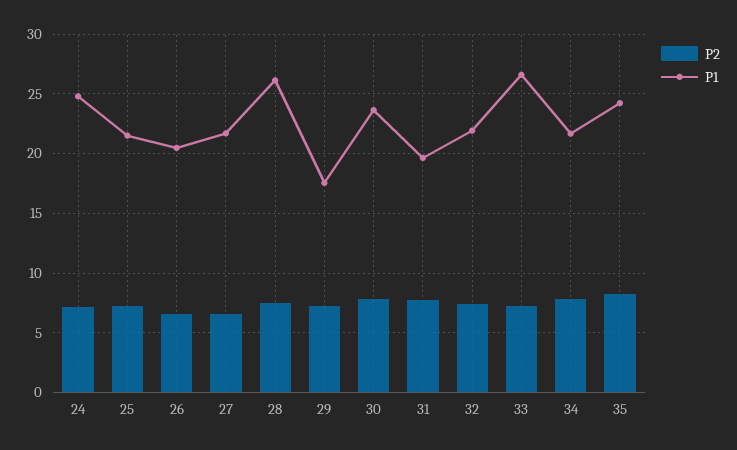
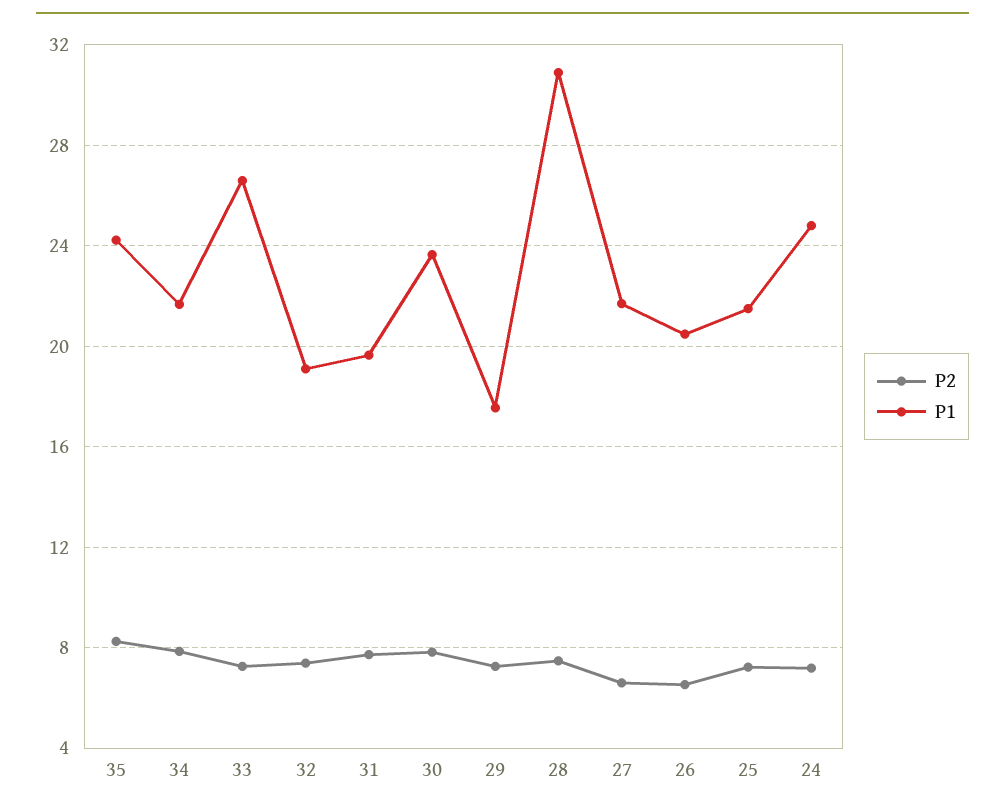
  {
    "P2": {
      "24": 7,
      "25": 7,
      "26": 6.5,
      "27": 6.5,
      "28": 7.5,
      "29": 7.5,
      "30": 8,
      "31": 7.5,
      "32": 7.5,
      "33": 7.5,
      "34": 8,
      "35": 8.5
    },
    "P1": {
      "24": 25,
      "25": 21.5,
      "26": 20.5,
      "27": 21.5,
-     "28": 26,
+     "28": 31,
      "29": 17.5,
      "30": 23.5,
      "31": 19.5,
-     "32": 22,
+     "32": 19,
      "33": 26.5,
      "34": 21.5,
      "35": 24
    }
  }

